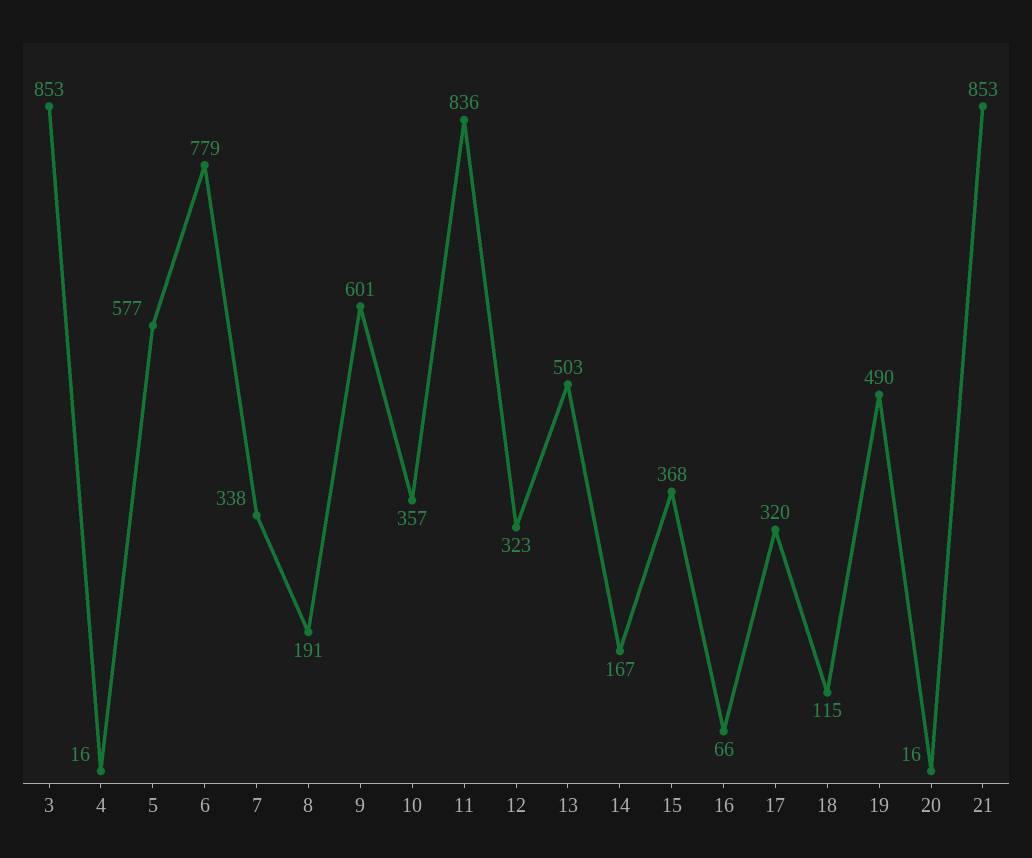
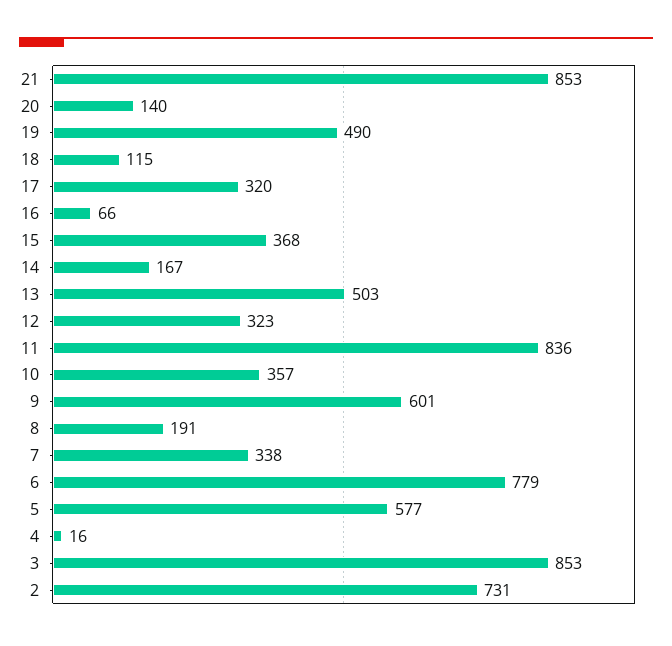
  {
    "3": 853,
    "4": 16,
    "5": 577,
    "6": 779,
    "7": 338,
    "8": 191,
    "9": 601,
    "10": 357,
    "11": 836,
    "12": 323,
    "13": 503,
    "14": 167,
    "15": 368,
    "16": 66,
    "17": 320,
    "18": 115,
    "19": 490,
-   "20": 16,
+   "20": 140,
-   "21": 853
+   "21": 853,
+   "2": 731
  }

